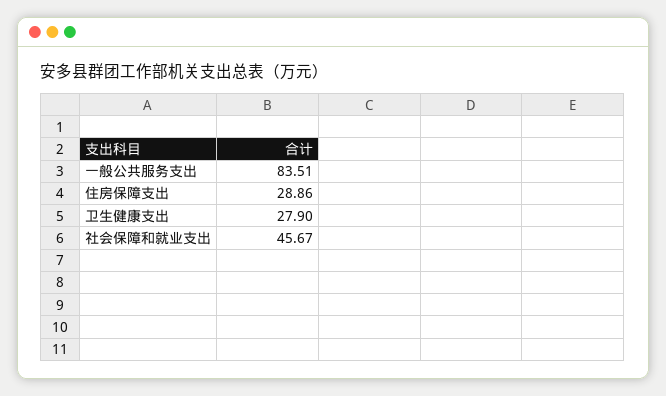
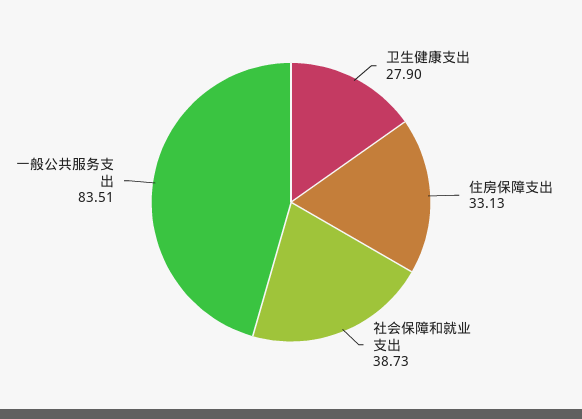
  {
    "一般公共服务支出": 83.51,
-   "住房保障支出": 28.86,
+   "住房保障支出": 33.13,
    "卫生健康支出": 27.9,
-   "社会保障和就业支出": 45.67
+   "社会保障和就业支出": 38.73
  }

